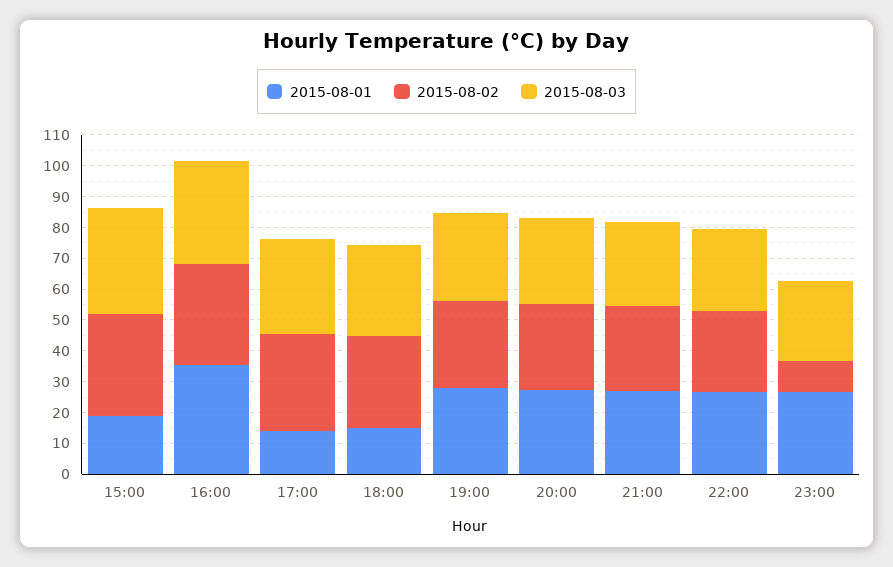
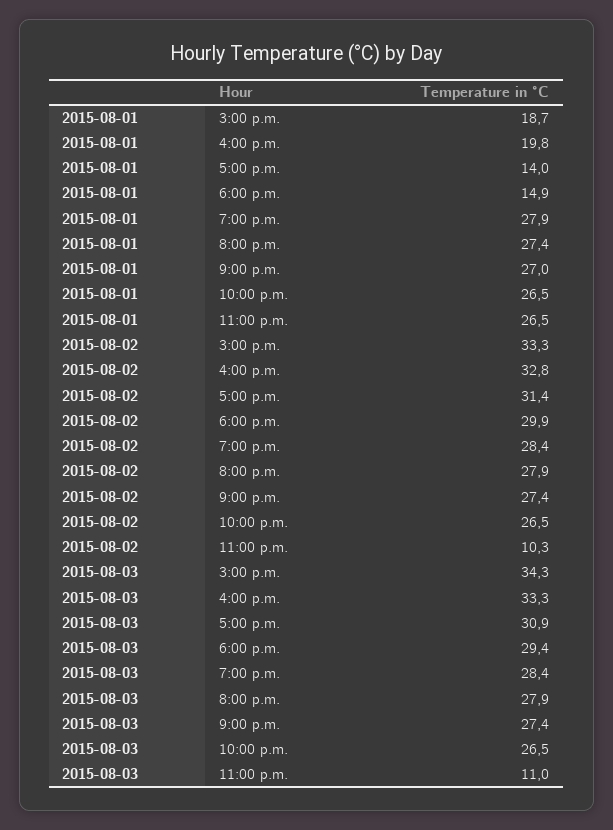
  {
    "2015-08-01": {
      "15:00": 18.7,
-     "16:00": 35,
+     "16:00": 19.8,
      "17:00": 14,
      "18:00": 14.9,
      "19:00": 27.9,
      "20:00": 27.4,
      "21:00": 27,
      "22:00": 26.5,
      "23:00": 26.5
    },
    "2015-08-02": {
      "15:00": 33.3,
      "16:00": 32.8,
      "17:00": 31.4,
      "18:00": 29.9,
      "19:00": 28.4,
      "20:00": 27.9,
      "21:00": 27.4,
      "22:00": 26.5,
      "23:00": 10.3
    },
    "2015-08-03": {
      "15:00": 34.3,
      "16:00": 33.3,
      "17:00": 30.9,
      "18:00": 29.4,
      "19:00": 28.4,
      "20:00": 27.9,
      "21:00": 27.4,
      "22:00": 26.5,
-     "23:00": 25
+     "23:00": 11
    }
  }

